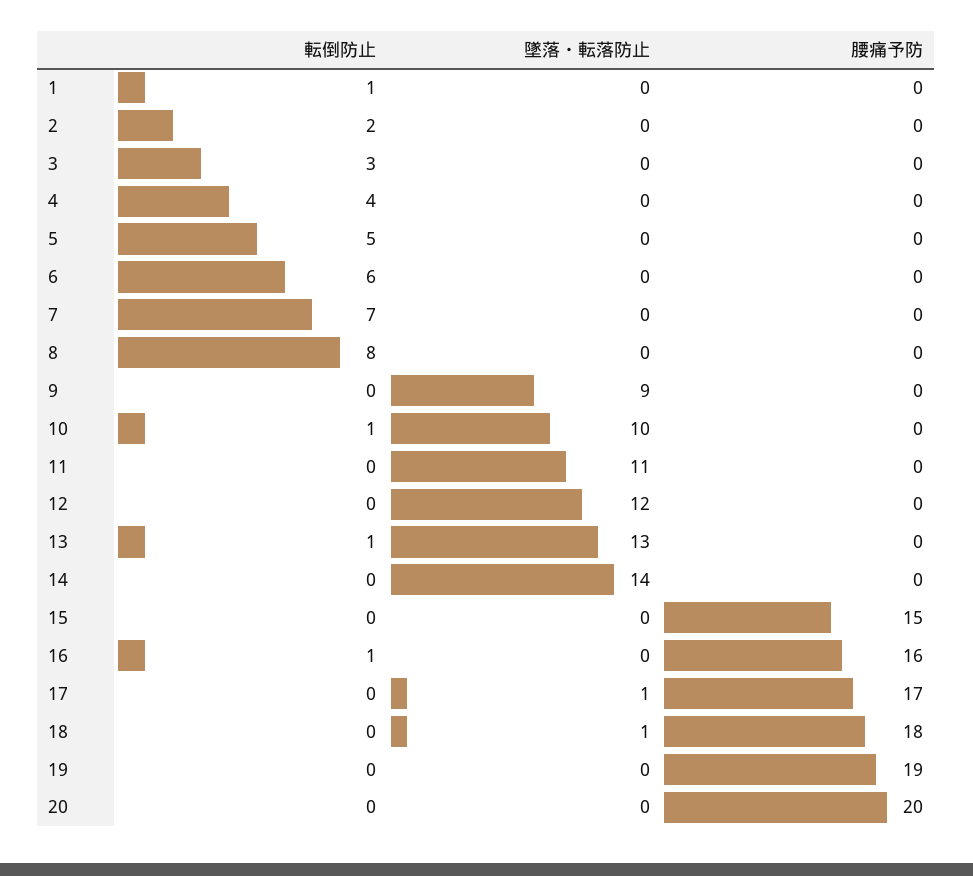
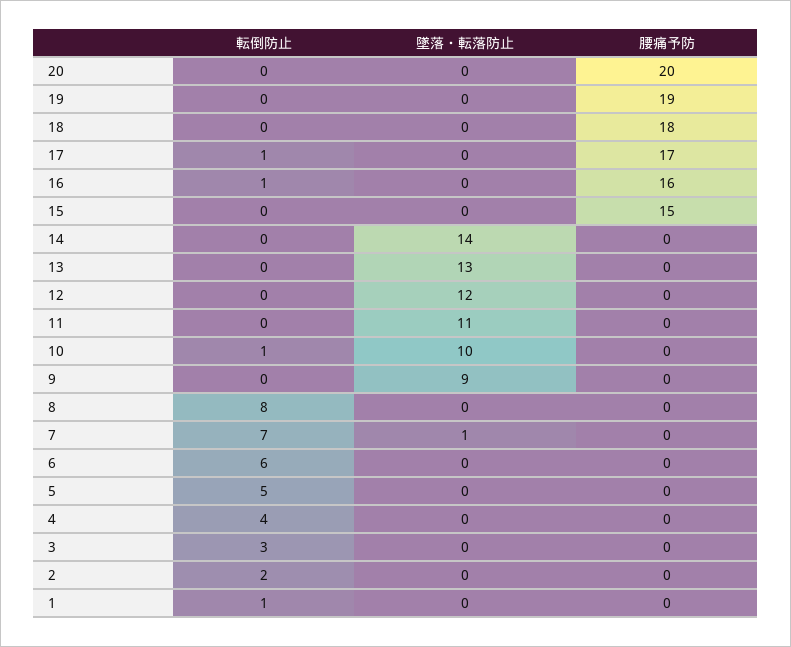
  {
    "転倒防止": {
      "1": 1,
      "2": 2,
      "3": 3,
      "4": 4,
      "5": 5,
      "6": 6,
      "7": 7,
      "8": 8,
      "9": 0,
      "10": 1,
      "11": 0,
      "12": 0,
-     "13": 1,
+     "13": 0,
      "14": 0,
      "15": 0,
      "16": 1,
-     "17": 0,
+     "17": 1,
      "18": 0,
      "19": 0,
      "20": 0
    },
    "墜落・転落防止": {
      "1": 0,
      "2": 0,
      "3": 0,
      "4": 0,
      "5": 0,
      "6": 0,
-     "7": 0,
+     "7": 1,
      "8": 0,
      "9": 9,
      "10": 10,
      "11": 11,
      "12": 12,
      "13": 13,
      "14": 14,
      "15": 0,
      "16": 0,
-     "17": 1,
+     "17": 0,
-     "18": 1,
+     "18": 0,
      "19": 0,
      "20": 0
    },
    "腰痛予防": {
      "1": 0,
      "2": 0,
      "3": 0,
      "4": 0,
      "5": 0,
      "6": 0,
      "7": 0,
      "8": 0,
      "9": 0,
      "10": 0,
      "11": 0,
      "12": 0,
      "13": 0,
      "14": 0,
      "15": 15,
      "16": 16,
      "17": 17,
      "18": 18,
      "19": 19,
      "20": 20
    }
  }

